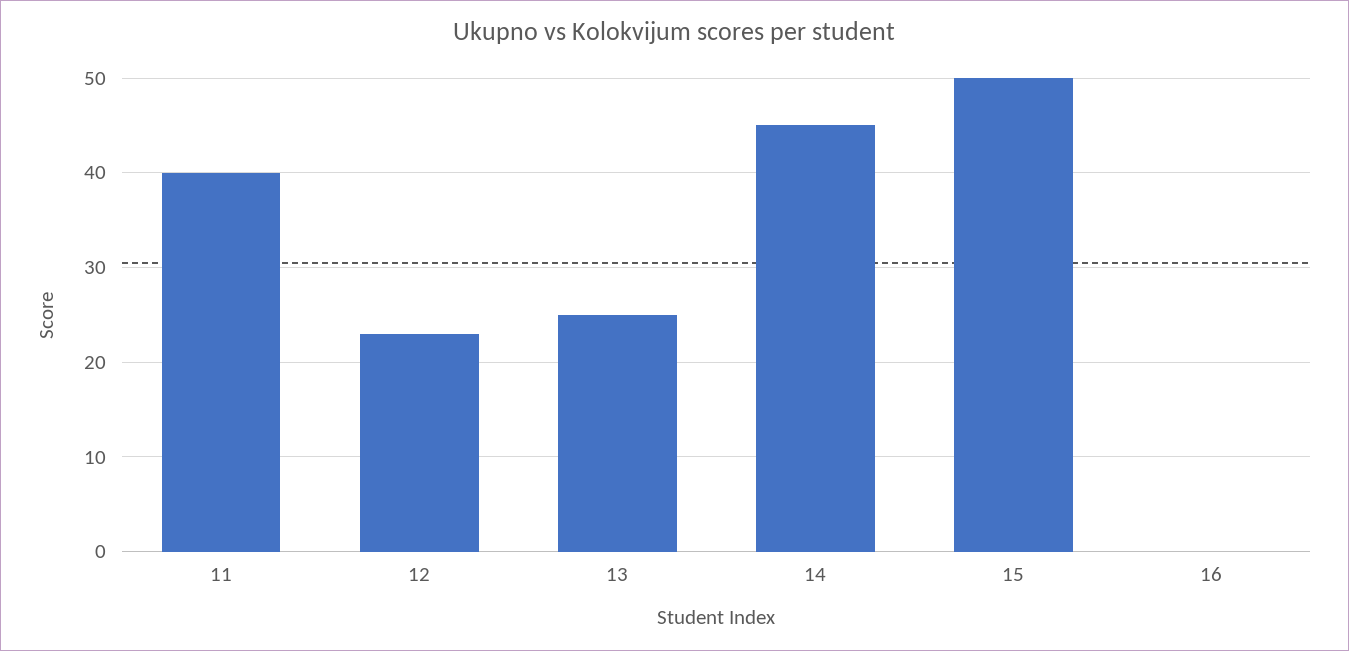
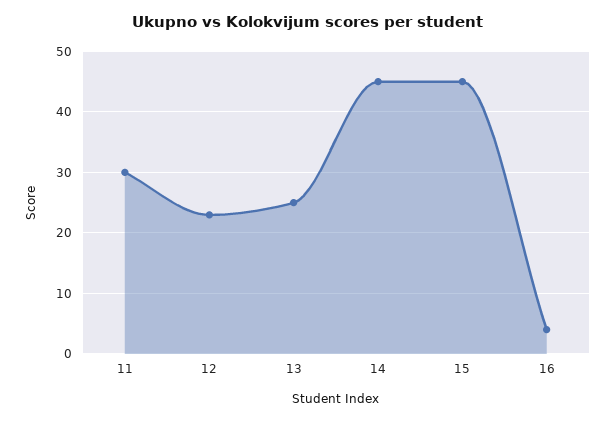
  {
-   "11": 40,
+   "11": 30,
    "12": 23,
    "13": 25,
    "14": 45,
-   "15": 50,
+   "15": 45,
-   "16": 0
+   "16": 4
  }

